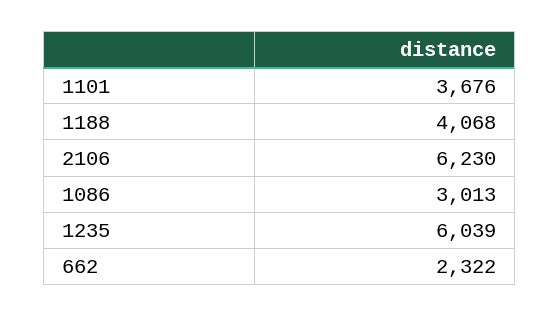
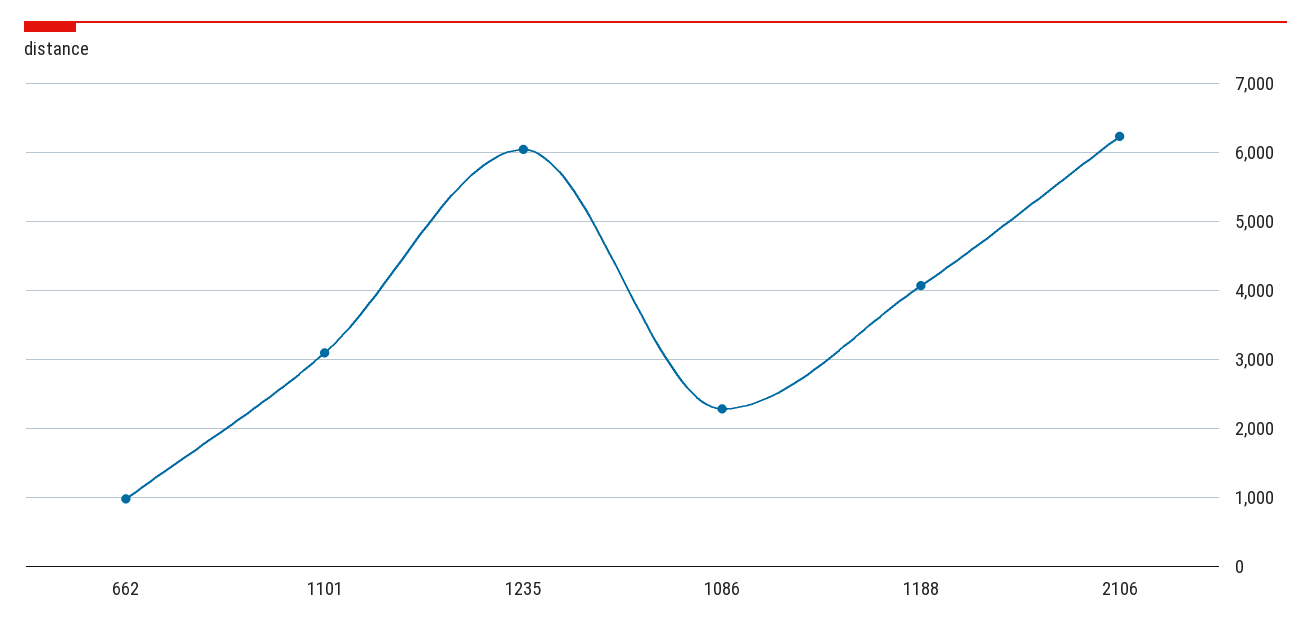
  {
-   "1101": 3676,
+   "1101": 3100,
    "1188": 4068,
    "2106": 6230,
-   "1086": 3013,
+   "1086": 2300,
    "1235": 6039,
-   "662": 2322
+   "662": 1000
  }

